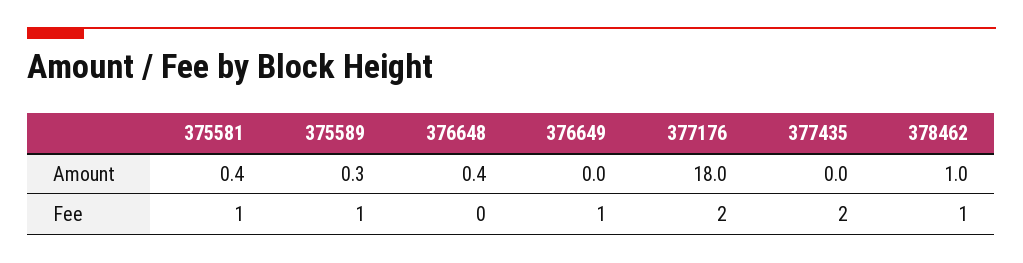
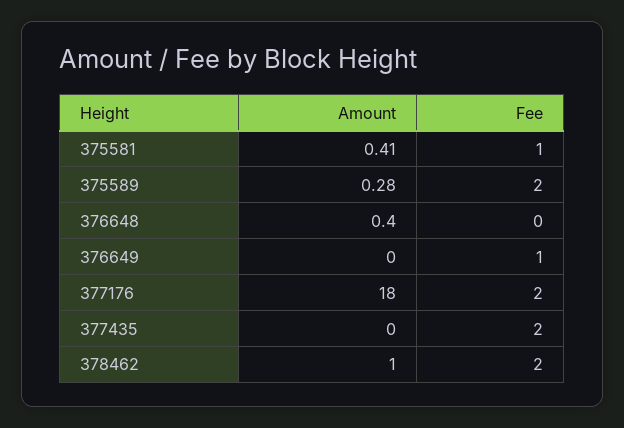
  {
    "375581": {
      "Amount": 0.41,
      "Fee": 1
    },
    "375589": {
      "Amount": 0.28,
-     "Fee": 1
+     "Fee": 2
    },
    "376648": {
      "Amount": 0.4,
      "Fee": 0
    },
    "376649": {
      "Amount": 0,
      "Fee": 1
    },
    "377176": {
      "Amount": 18,
      "Fee": 2
    },
    "377435": {
      "Amount": 0,
      "Fee": 2
    },
    "378462": {
      "Amount": 1,
-     "Fee": 1
+     "Fee": 2
    }
  }

